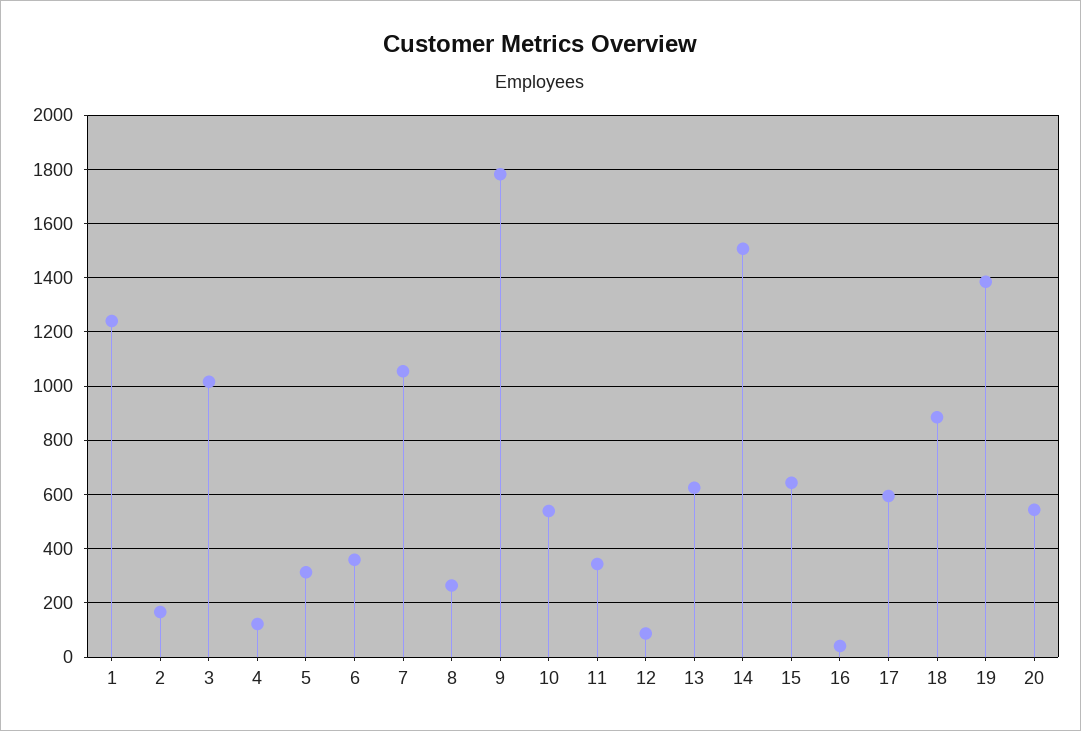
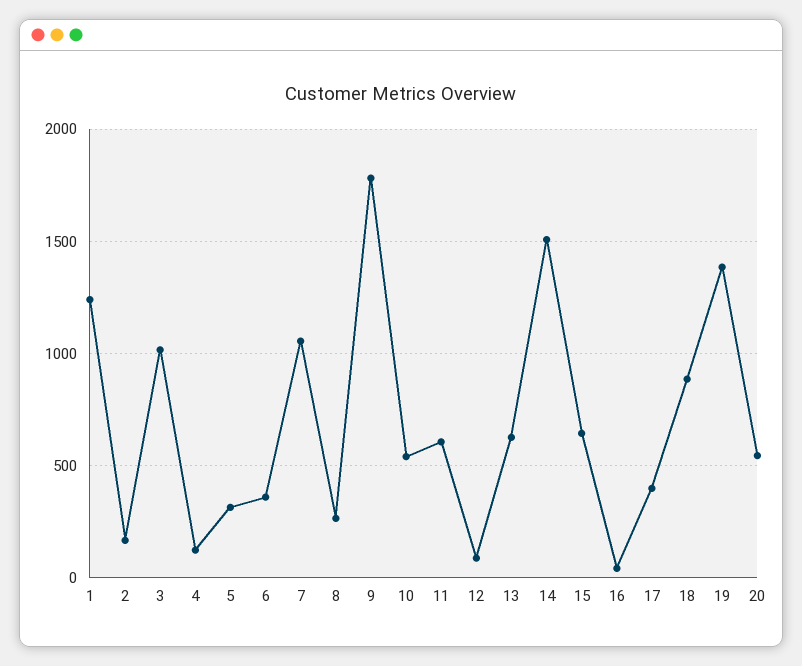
  {
    "1": 1250,
    "2": 175,
    "3": 1025,
    "4": 125,
    "5": 325,
    "6": 350,
    "7": 1050,
    "8": 275,
    "9": 1775,
    "10": 550,
-   "11": 350,
+   "11": 600,
    "12": 75,
    "13": 625,
    "14": 1500,
    "15": 650,
    "16": 50,
-   "17": 600,
+   "17": 400,
    "18": 875,
    "19": 1375,
    "20": 550
  }

